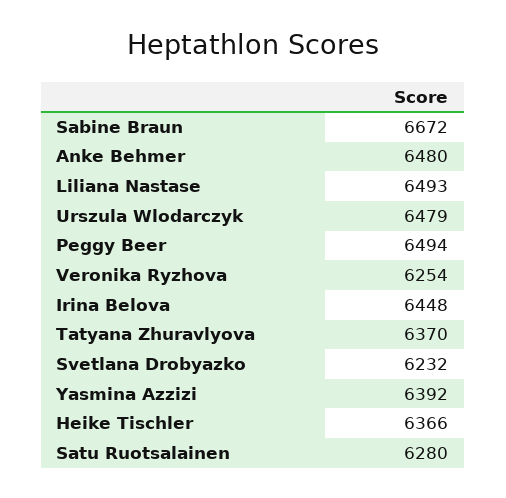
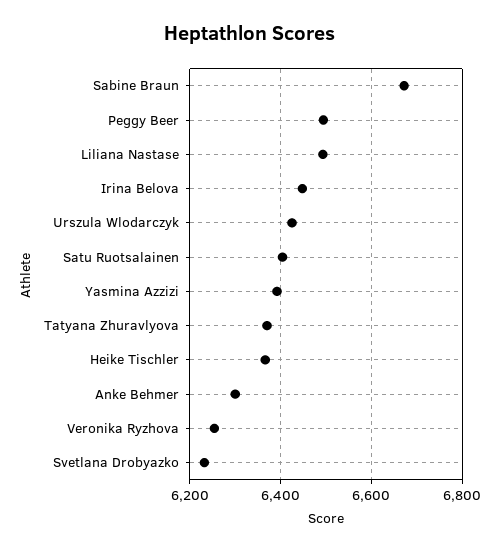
  {
    "Sabine Braun": 6672,
-   "Anke Behmer": 6480,
+   "Anke Behmer": 6300,
    "Liliana Nastase": 6493,
-   "Urszula Wlodarczyk": 6479,
+   "Urszula Wlodarczyk": 6420,
    "Peggy Beer": 6494,
    "Veronika Ryzhova": 6254,
    "Irina Belova": 6448,
    "Tatyana Zhuravlyova": 6370,
    "Svetlana Drobyazko": 6232,
    "Yasmina Azzizi": 6392,
    "Heike Tischler": 6366,
-   "Satu Ruotsalainen": 6280
+   "Satu Ruotsalainen": 6400
  }

